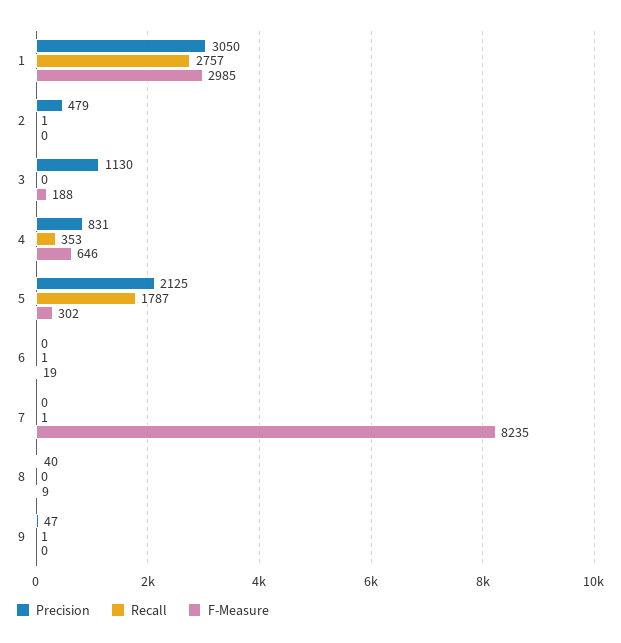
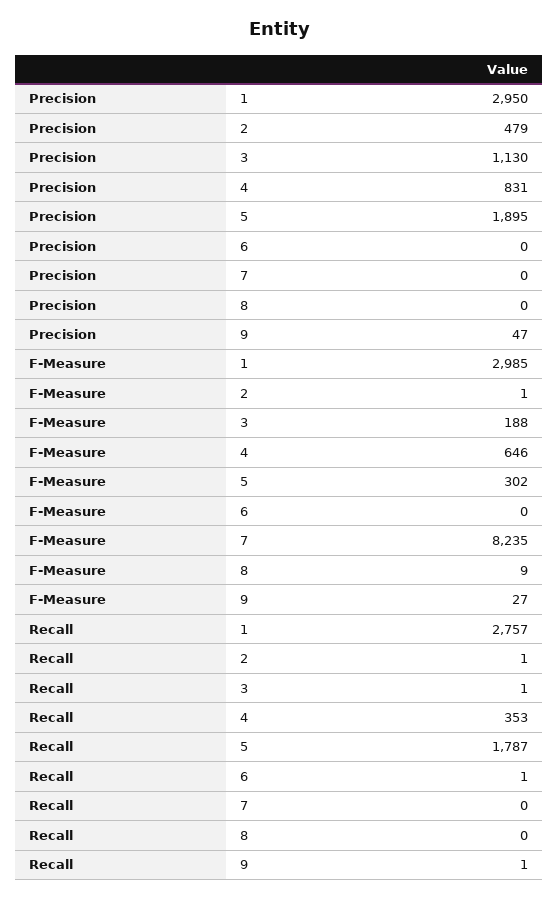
  {
    "Precision": {
-     "1": 3050,
+     "1": 2950,
      "2": 479,
      "3": 1130,
      "4": 831,
-     "5": 2125,
+     "5": 1895,
      "6": 0,
      "7": 0,
-     "8": 40,
+     "8": 0,
      "9": 47
    },
    "Recall": {
      "1": 2757,
      "2": 1,
-     "3": 0,
+     "3": 1,
      "4": 353,
      "5": 1787,
      "6": 1,
-     "7": 1,
+     "7": 0,
      "8": 0,
      "9": 1
    },
    "F-Measure": {
      "1": 2985,
-     "2": 0,
+     "2": 1,
      "3": 188,
      "4": 646,
      "5": 302,
-     "6": 19,
+     "6": 0,
      "7": 8235,
      "8": 9,
-     "9": 0
+     "9": 27
    }
  }

